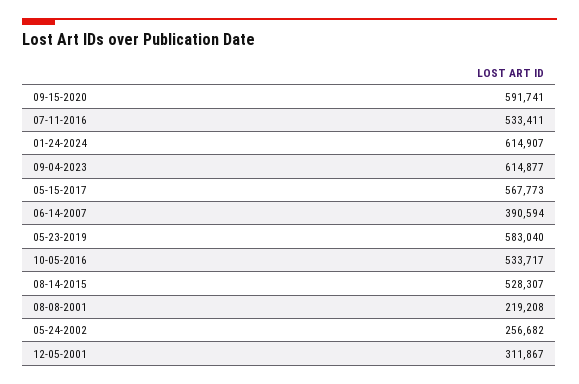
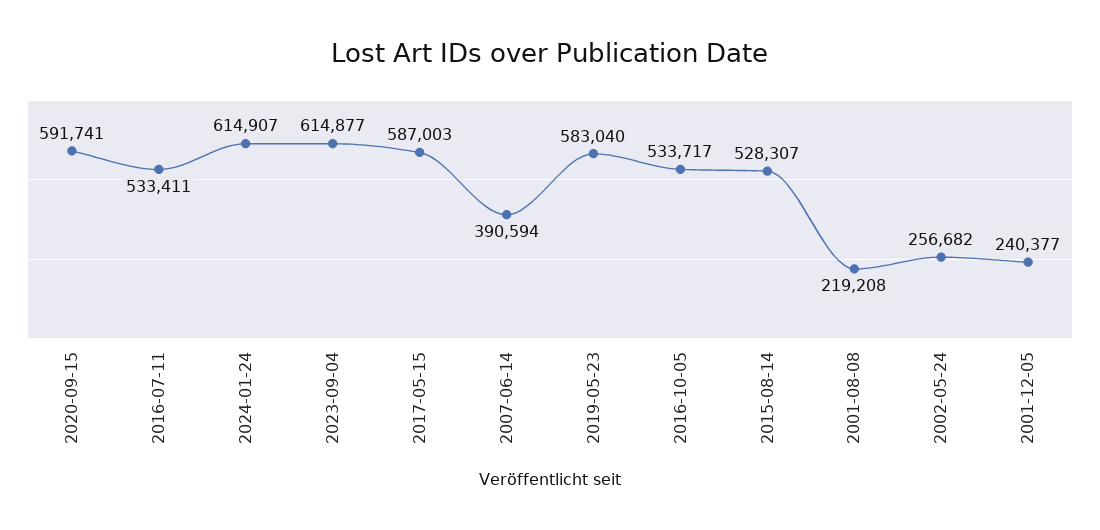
  {
    "09-15-2020": 591741,
    "07-11-2016": 533411,
    "01-24-2024": 614907,
    "09-04-2023": 614877,
-   "05-15-2017": 567773,
+   "05-15-2017": 587003,
    "06-14-2007": 390594,
    "05-23-2019": 583040,
    "10-05-2016": 533717,
    "08-14-2015": 528307,
    "08-08-2001": 219208,
    "05-24-2002": 256682,
-   "12-05-2001": 311867
+   "12-05-2001": 240377
  }

